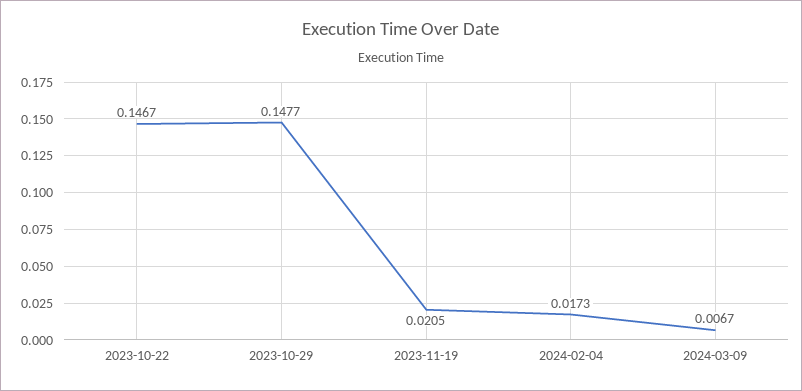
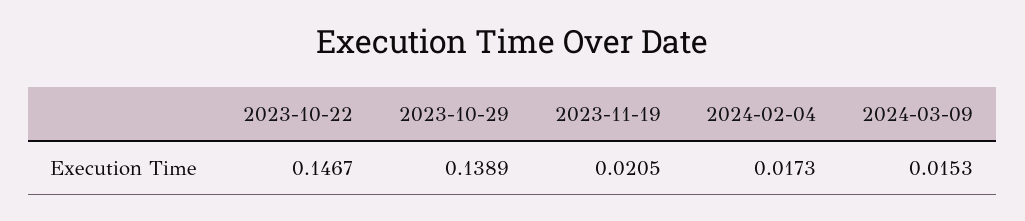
  {
    "2023-10-22": 0.1467,
-   "2023-10-29": 0.1477,
+   "2023-10-29": 0.1389,
    "2023-11-19": 0.0205,
    "2024-02-04": 0.0173,
-   "2024-03-09": 0.0067
+   "2024-03-09": 0.0153
  }

